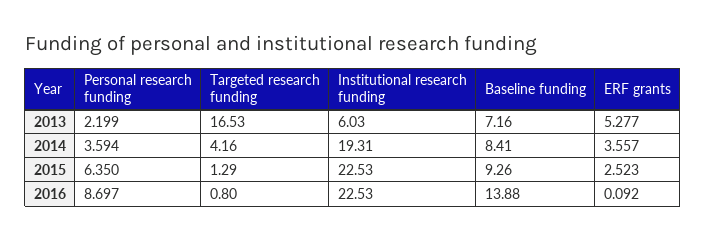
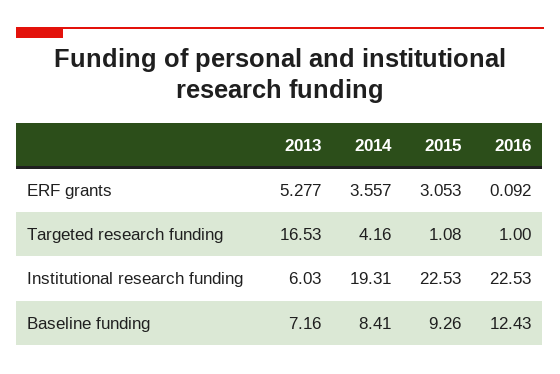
  {
-   "Personal research funding": {
-     "2013": 2.199,
-     "2014": 3.594,
-     "2015": 6.35,
-     "2016": 8.697
-   },
    "Targeted research funding": {
      "2013": 16.53,
      "2014": 4.16,
-     "2015": 1.29,
+     "2015": 1.08,
-     "2016": 0.8
+     "2016": 1
    },
    "Institutional research funding": {
      "2013": 6.03,
      "2014": 19.31,
      "2015": 22.53,
      "2016": 22.53
    },
    "Baseline funding": {
      "2013": 7.16,
      "2014": 8.41,
      "2015": 9.26,
-     "2016": 13.88
+     "2016": 12.43
    },
    "ERF grants": {
      "2013": 5.277,
      "2014": 3.557,
-     "2015": 2.523,
+     "2015": 3.053,
      "2016": 0.092
    }
  }

